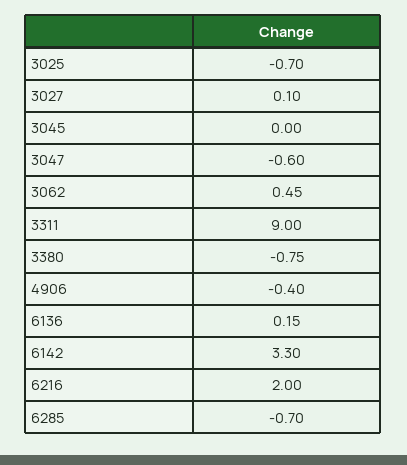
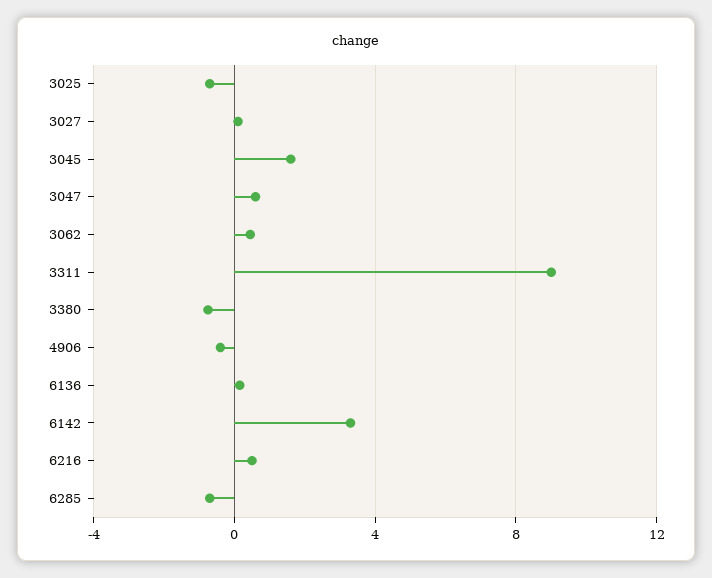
  {
    "3025": -0.7,
    "3027": 0.1,
-   "3045": 0,
+   "3045": 1.5,
-   "3047": -0.6,
+   "3047": 0.5,
    "3062": 0.45,
    "3311": 9,
    "3380": -0.75,
    "4906": -0.4,
    "6136": 0.15,
    "6142": 3.3,
-   "6216": 2,
+   "6216": 0.5,
    "6285": -0.7
  }

